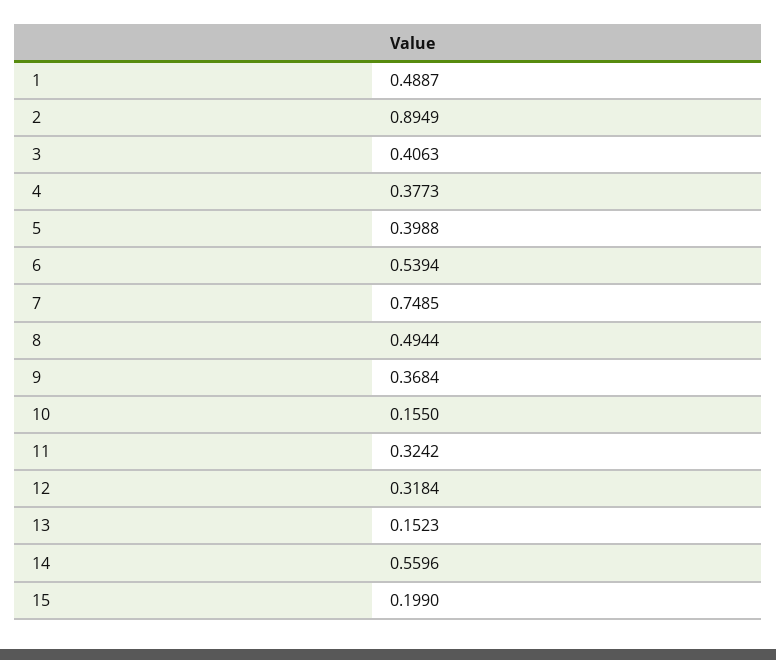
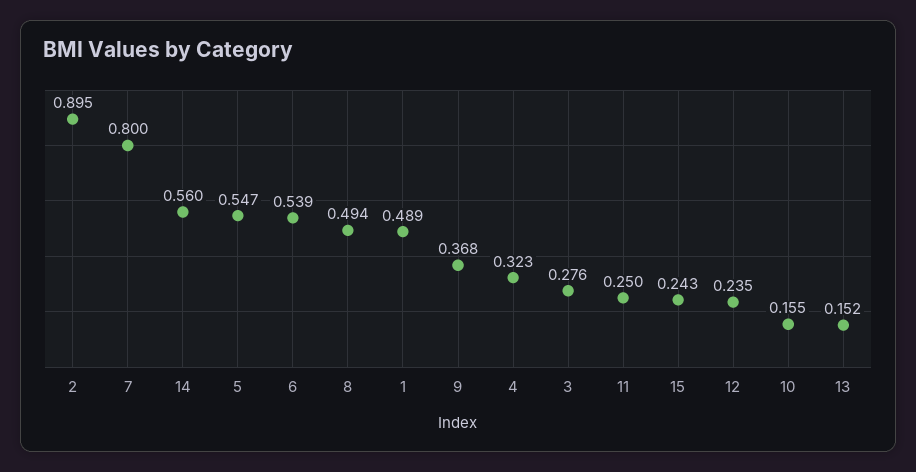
  {
    "1": 0.4887,
    "2": 0.8949,
-   "3": 0.4063,
+   "3": 0.276,
-   "4": 0.3773,
+   "4": 0.323,
-   "5": 0.3988,
+   "5": 0.547,
    "6": 0.5394,
-   "7": 0.7485,
+   "7": 0.8,
    "8": 0.4944,
    "9": 0.3684,
    "10": 0.155,
-   "11": 0.3242,
+   "11": 0.25,
-   "12": 0.3184,
+   "12": 0.235,
    "13": 0.1523,
    "14": 0.5596,
-   "15": 0.199
+   "15": 0.243
  }

